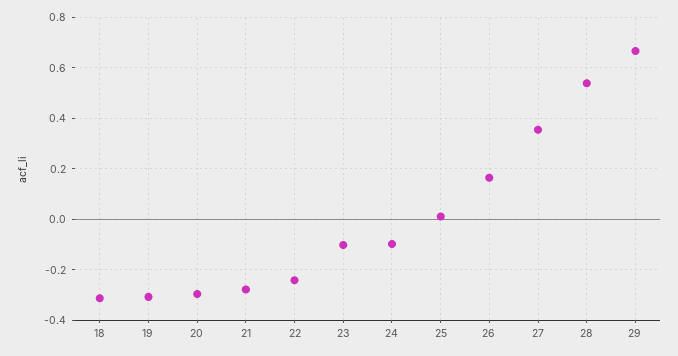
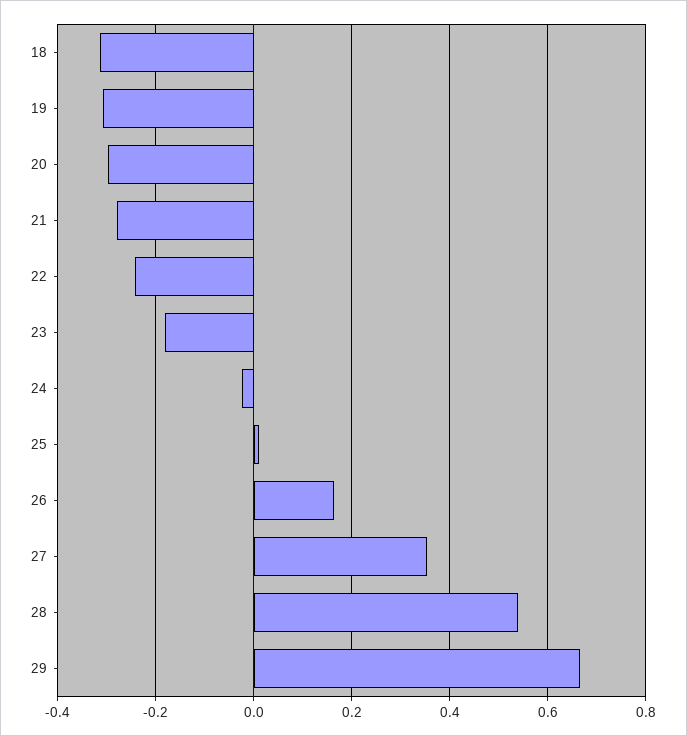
  {
    "18": -0.32,
    "19": -0.3,
    "20": -0.3,
    "21": -0.28,
    "22": -0.24,
-   "23": -0.1,
+   "23": -0.18,
-   "24": -0.1,
+   "24": -0.02,
    "25": 0.02,
    "26": 0.16,
    "27": 0.36,
    "28": 0.54,
    "29": 0.66
  }

